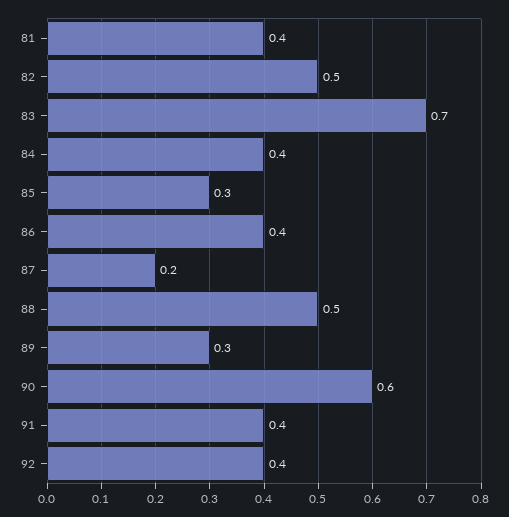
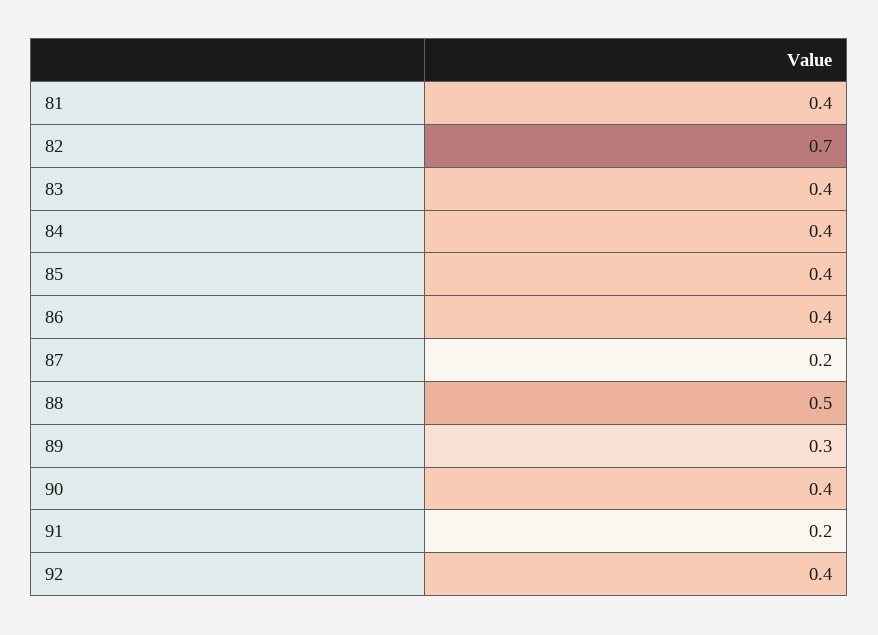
  {
    "81": 0.4,
-   "82": 0.5,
+   "82": 0.7,
-   "83": 0.7,
+   "83": 0.4,
    "84": 0.4,
-   "85": 0.3,
+   "85": 0.4,
    "86": 0.4,
    "87": 0.2,
    "88": 0.5,
    "89": 0.3,
-   "90": 0.6,
+   "90": 0.4,
-   "91": 0.4,
+   "91": 0.2,
    "92": 0.4
  }

